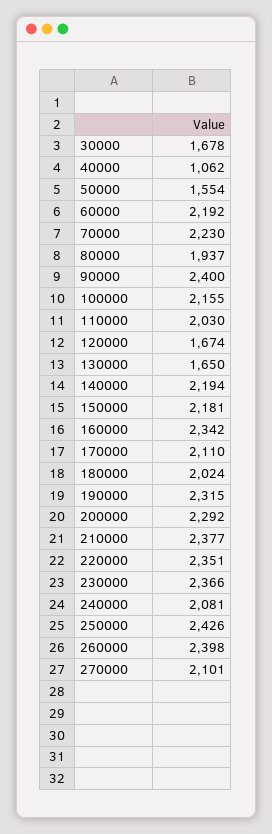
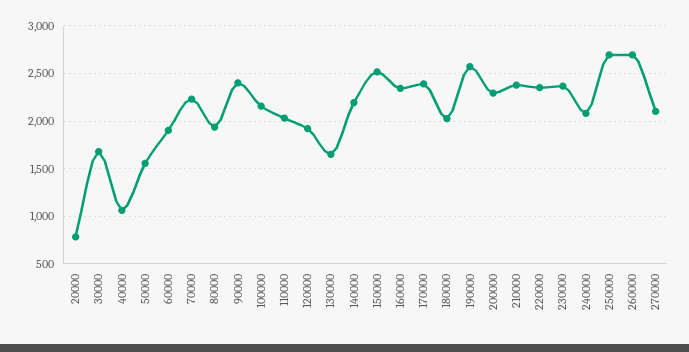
  {
    "30000": 1678,
    "40000": 1062,
    "50000": 1554,
-   "60000": 2192,
+   "60000": 1900,
    "70000": 2230,
    "80000": 1937,
    "90000": 2400,
    "100000": 2155,
    "110000": 2030,
-   "120000": 1674,
+   "120000": 1900,
    "130000": 1650,
    "140000": 2194,
-   "150000": 2181,
+   "150000": 2500,
    "160000": 2342,
-   "170000": 2110,
+   "170000": 2400,
    "180000": 2024,
-   "190000": 2315,
+   "190000": 2600,
    "200000": 2292,
    "210000": 2377,
    "220000": 2351,
    "230000": 2366,
    "240000": 2081,
-   "250000": 2426,
+   "250000": 2700,
-   "260000": 2398,
+   "260000": 2700,
-   "270000": 2101
+   "270000": 2101,
+   "20000": 800
  }

